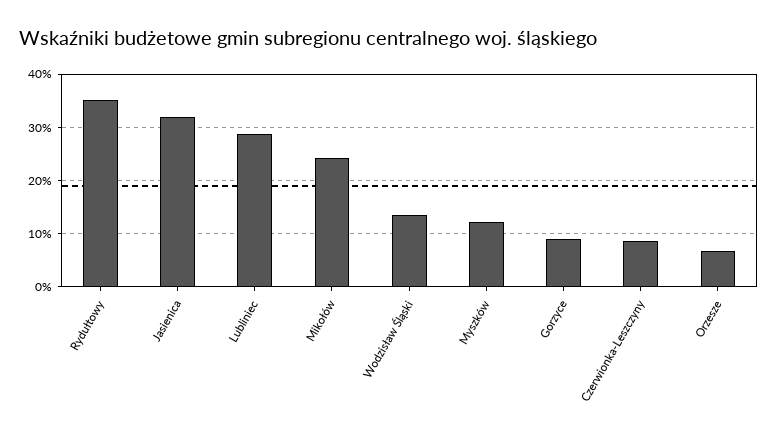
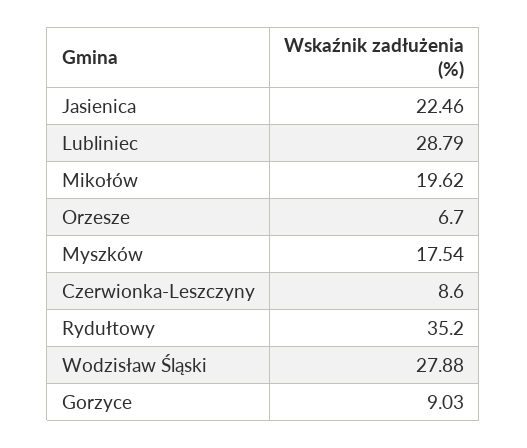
  {
    "Rydułtowy": 35.2,
-   "Jasienica": 32,
+   "Jasienica": 22.46,
    "Lubliniec": 28.79,
-   "Mikołów": 24,
+   "Mikołów": 19.62,
-   "Wodzisław Śląski": 14,
+   "Wodzisław Śląski": 27.88,
-   "Myszków": 12,
+   "Myszków": 17.54,
    "Gorzyce": 9.03,
    "Czerwionka-Leszczyny": 8.6,
    "Orzesze": 6.7
  }

